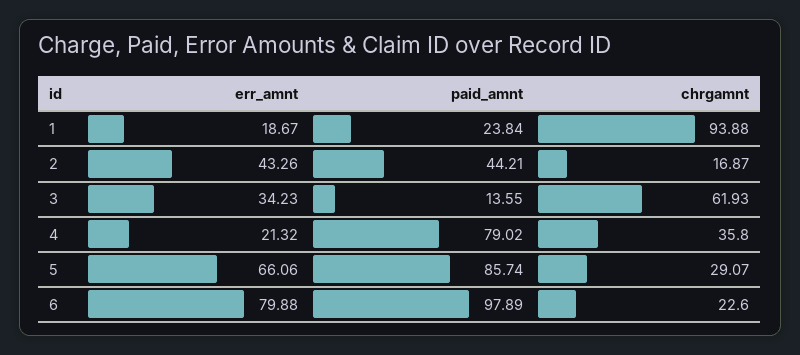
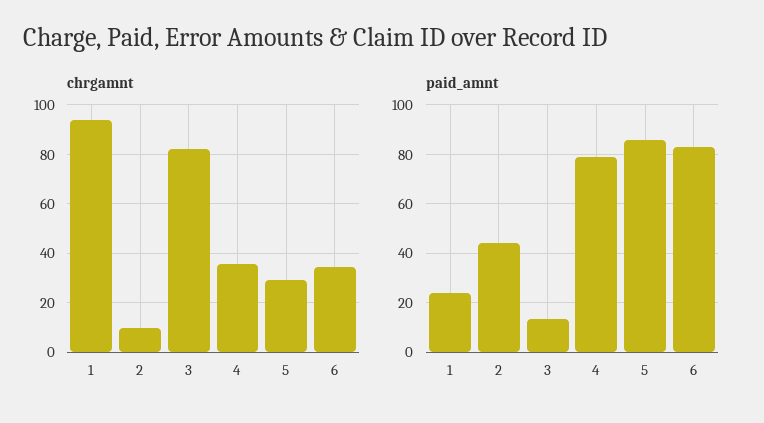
  {
-   "err_amnt": {
-     "1": 18.67,
-     "2": 43.26,
-     "3": 34.23,
-     "4": 21.32,
-     "5": 66.06,
-     "6": 79.88
-   },
    "paid_amnt": {
      "1": 23.84,
      "2": 44.21,
      "3": 13.55,
      "4": 79.02,
      "5": 85.74,
-     "6": 97.89
+     "6": 82.5
    },
    "chrgamnt": {
      "1": 93.88,
-     "2": 16.87,
+     "2": 10,
-     "3": 61.93,
+     "3": 82.5,
      "4": 35.8,
      "5": 29.07,
-     "6": 22.6
+     "6": 35
    }
  }

